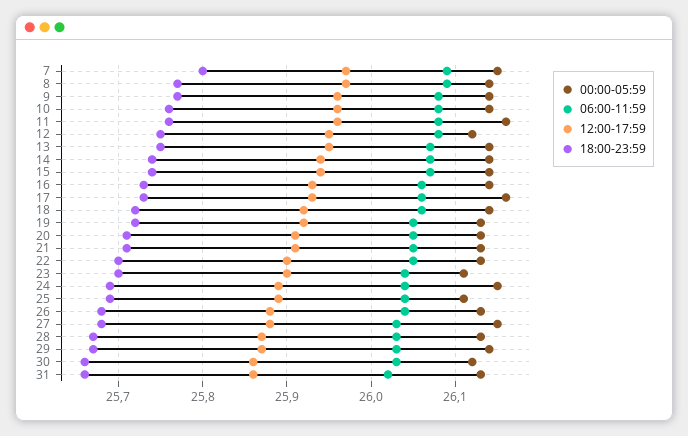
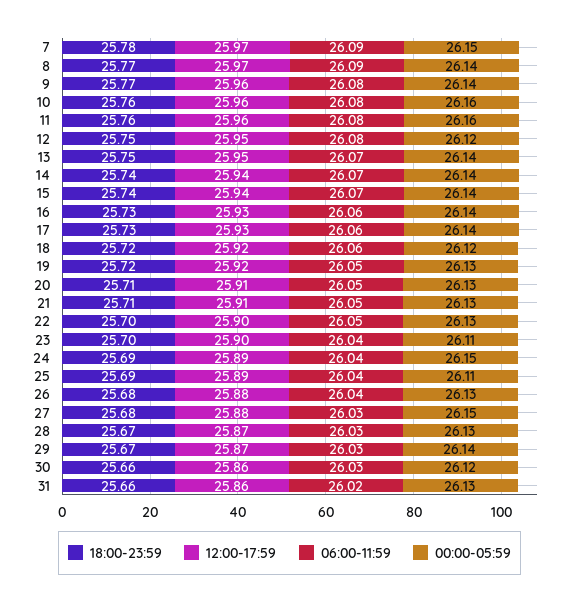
  {
    "00:00-05:59": {
      "7": 26.15,
      "8": 26.14,
      "9": 26.14,
-     "10": 26.14,
+     "10": 26.16,
      "11": 26.16,
      "12": 26.12,
      "13": 26.14,
      "14": 26.14,
      "15": 26.14,
      "16": 26.14,
-     "17": 26.16,
+     "17": 26.14,
-     "18": 26.14,
+     "18": 26.12,
      "19": 26.13,
      "20": 26.13,
      "21": 26.13,
      "22": 26.13,
      "23": 26.11,
      "24": 26.15,
      "25": 26.11,
      "26": 26.13,
      "27": 26.15,
      "28": 26.13,
      "29": 26.14,
      "30": 26.12,
      "31": 26.13
    },
    "06:00-11:59": {
      "7": 26.09,
      "8": 26.09,
      "9": 26.08,
      "10": 26.08,
      "11": 26.08,
      "12": 26.08,
      "13": 26.07,
      "14": 26.07,
      "15": 26.07,
      "16": 26.06,
      "17": 26.06,
      "18": 26.06,
      "19": 26.05,
      "20": 26.05,
      "21": 26.05,
      "22": 26.05,
      "23": 26.04,
      "24": 26.04,
      "25": 26.04,
      "26": 26.04,
      "27": 26.03,
      "28": 26.03,
      "29": 26.03,
      "30": 26.03,
      "31": 26.02
    },
    "12:00-17:59": {
      "7": 25.97,
      "8": 25.97,
      "9": 25.96,
      "10": 25.96,
      "11": 25.96,
      "12": 25.95,
      "13": 25.95,
      "14": 25.94,
      "15": 25.94,
      "16": 25.93,
      "17": 25.93,
      "18": 25.92,
      "19": 25.92,
      "20": 25.91,
      "21": 25.91,
      "22": 25.9,
      "23": 25.9,
      "24": 25.89,
      "25": 25.89,
      "26": 25.88,
      "27": 25.88,
      "28": 25.87,
      "29": 25.87,
      "30": 25.86,
      "31": 25.86
    },
    "18:00-23:59": {
-     "7": 25.8,
+     "7": 25.78,
      "8": 25.77,
      "9": 25.77,
      "10": 25.76,
      "11": 25.76,
      "12": 25.75,
      "13": 25.75,
      "14": 25.74,
      "15": 25.74,
      "16": 25.73,
      "17": 25.73,
      "18": 25.72,
      "19": 25.72,
      "20": 25.71,
      "21": 25.71,
      "22": 25.7,
      "23": 25.7,
      "24": 25.69,
      "25": 25.69,
      "26": 25.68,
      "27": 25.68,
      "28": 25.67,
      "29": 25.67,
      "30": 25.66,
      "31": 25.66
    }
  }

